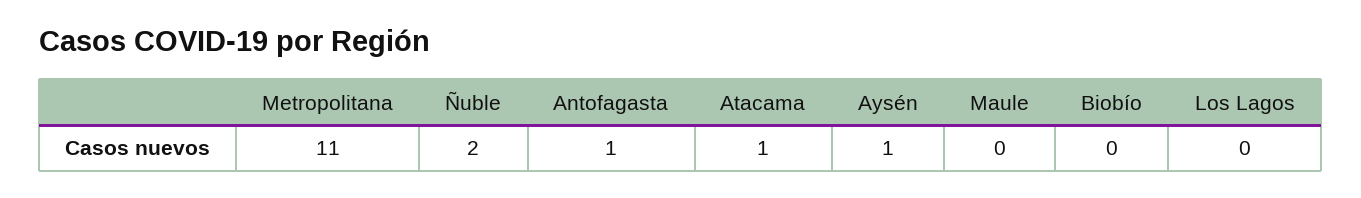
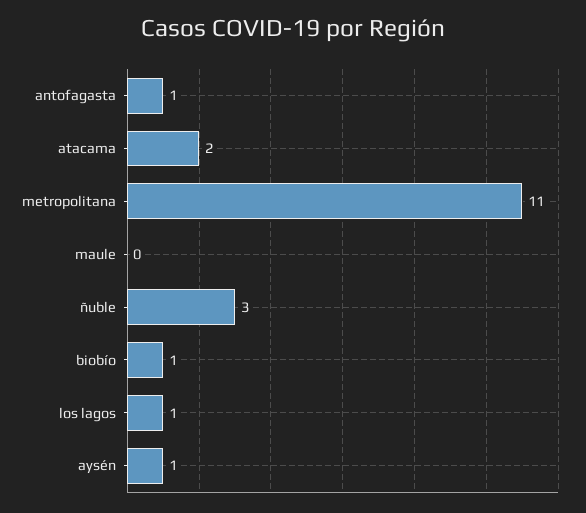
  {
    "Metropolitana": 11,
-   "Ñuble": 2,
+   "Ñuble": 3,
    "Antofagasta": 1,
-   "Atacama": 1,
+   "Atacama": 2,
    "Aysén": 1,
    "Maule": 0,
-   "Biobío": 0,
+   "Biobío": 1,
-   "Los Lagos": 0
+   "Los Lagos": 1
  }

